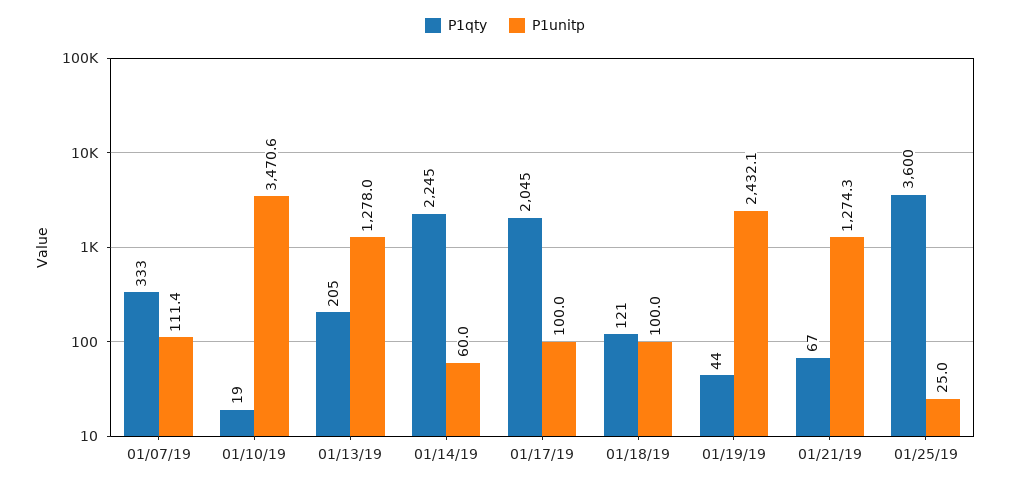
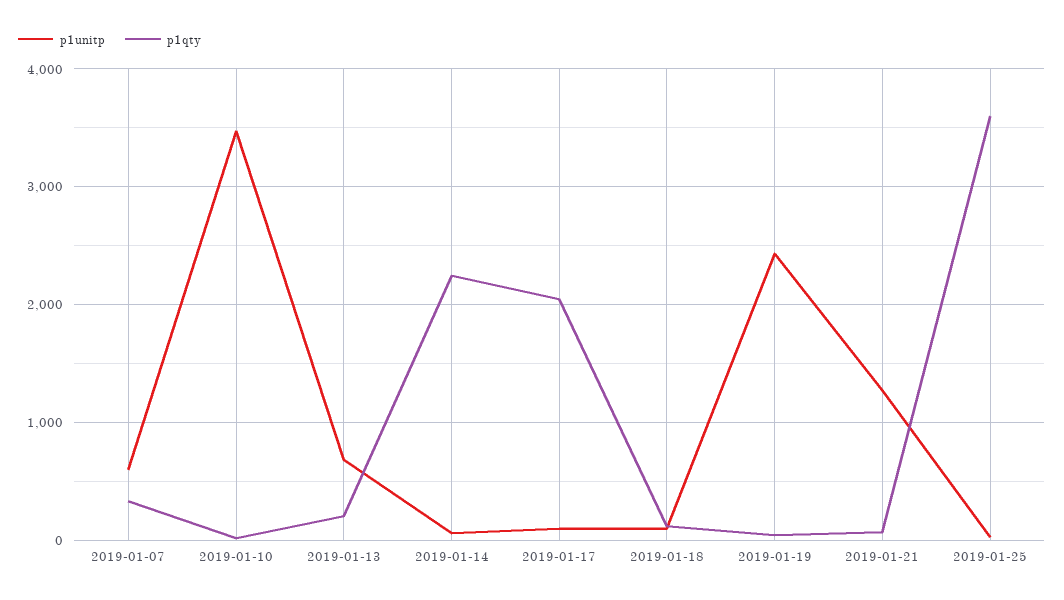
  {
    "P1qty": {
      "01/07/19": 333,
      "01/10/19": 19,
      "01/13/19": 205,
      "01/14/19": 2245,
      "01/17/19": 2045,
      "01/18/19": 121,
      "01/19/19": 44,
      "01/21/19": 67,
      "01/25/19": 3600
    },
    "P1unitp": {
-     "01/07/19": 111.4,
+     "01/07/19": 600,
      "01/10/19": 3470.6,
-     "01/13/19": 1278,
+     "01/13/19": 700,
      "01/14/19": 60,
      "01/17/19": 100,
      "01/18/19": 100,
      "01/19/19": 2432.1,
      "01/21/19": 1274.3,
      "01/25/19": 25
    }
  }

